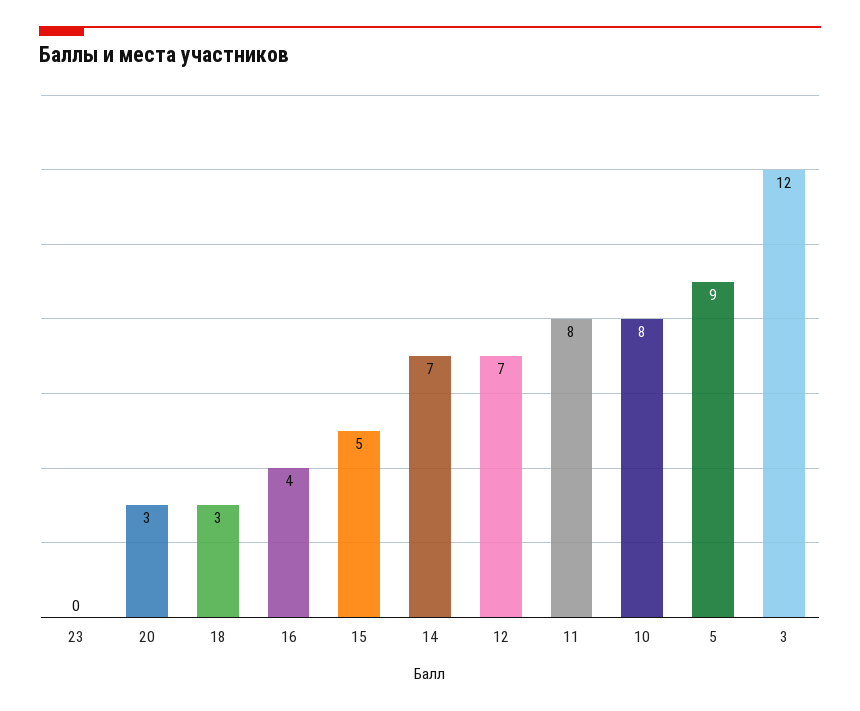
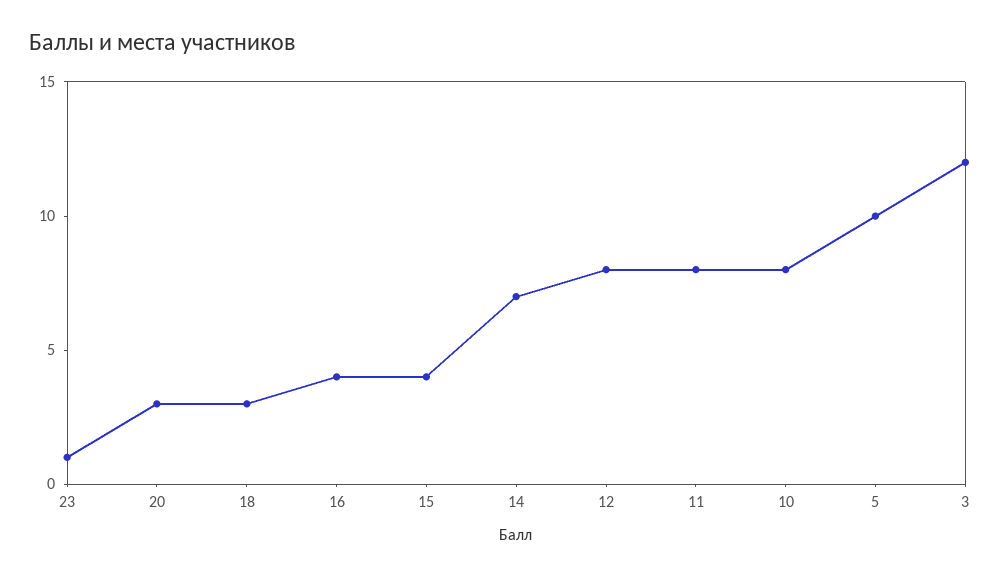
  {
-   "23": 0,
+   "23": 1,
    "20": 3,
    "18": 3,
    "16": 4,
-   "15": 5,
+   "15": 4,
    "14": 7,
-   "12": 7,
+   "12": 8,
    "11": 8,
    "10": 8,
-   "5": 9,
+   "5": 10,
    "3": 12
  }

